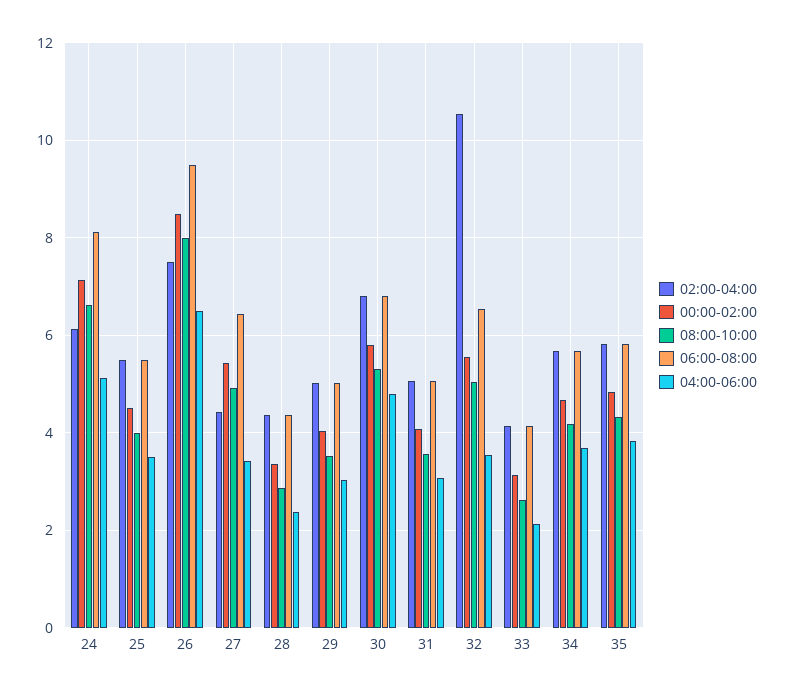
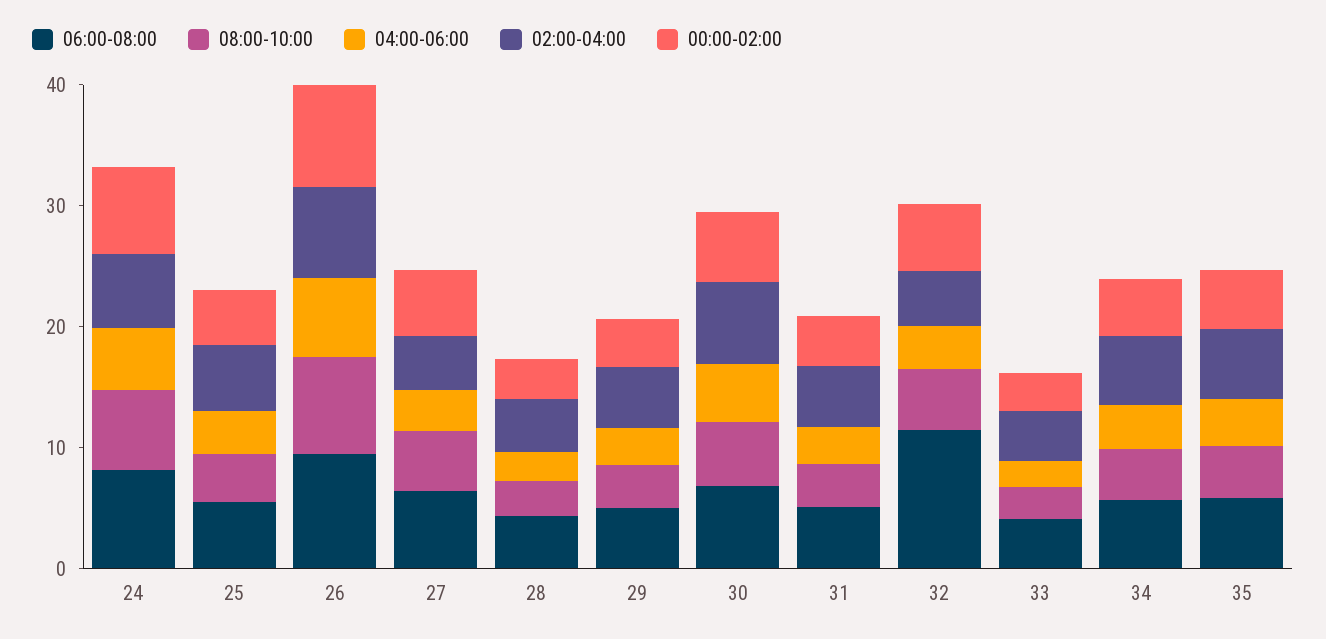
  {
    "02:00-04:00": {
      "24": 6.2,
      "25": 5.6,
      "26": 7.6,
      "27": 4.4,
      "28": 4.4,
      "29": 5,
      "30": 6.8,
      "31": 5,
-     "32": 10.6,
+     "32": 4,
      "33": 4.2,
      "34": 5.6,
      "35": 5.8
    },
    "00:00-02:00": {
      "24": 7.2,
      "25": 4.6,
      "26": 8.6,
      "27": 5.4,
      "28": 3.4,
      "29": 4,
      "30": 5.8,
      "31": 4,
      "32": 5.6,
      "33": 3.2,
      "34": 4.6,
      "35": 4.8
    },
    "08:00-10:00": {
      "24": 6.6,
      "25": 4,
      "26": 8,
      "27": 5,
      "28": 2.8,
      "29": 3.6,
      "30": 5.4,
      "31": 3.6,
      "32": 5,
      "33": 2.6,
      "34": 4.2,
      "35": 4.4
    },
    "06:00-08:00": {
      "24": 8.2,
      "25": 5.6,
      "26": 9.6,
      "27": 6.4,
      "28": 4.4,
      "29": 5,
      "30": 6.8,
      "31": 5,
-     "32": 6.6,
+     "32": 12,
      "33": 4.2,
      "34": 5.6,
      "35": 5.8
    },
    "04:00-06:00": {
      "24": 5.2,
      "25": 3.6,
      "26": 6.6,
      "27": 3.4,
      "28": 2.4,
      "29": 3,
      "30": 4.8,
      "31": 3,
      "32": 3.6,
      "33": 2.2,
      "34": 3.6,
      "35": 3.8
    }
  }

